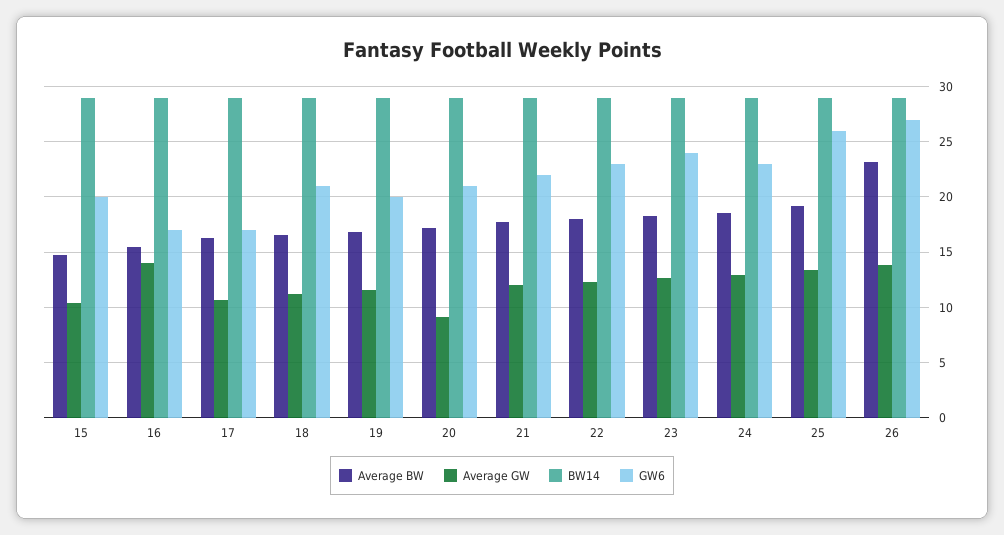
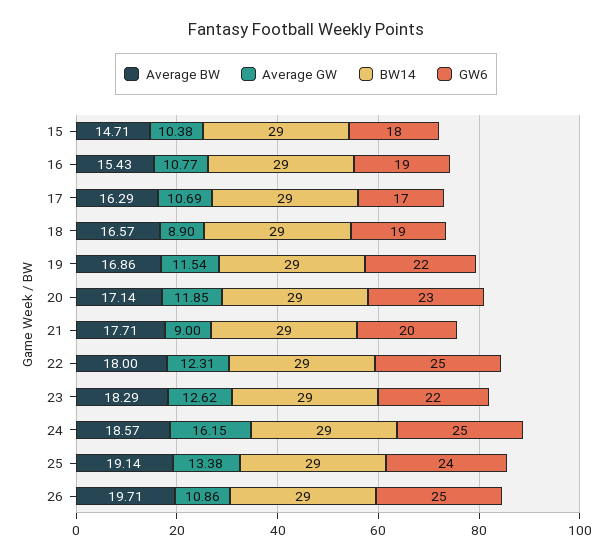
  {
    "Average BW": {
      "15": 14.71,
      "16": 15.43,
      "17": 16.29,
      "18": 16.57,
      "19": 16.86,
      "20": 17.14,
      "21": 17.71,
      "22": 18,
      "23": 18.29,
      "24": 18.57,
      "25": 19.14,
-     "26": 23
+     "26": 19.71
    },
    "Average GW": {
      "15": 10.38,
-     "16": 14,
+     "16": 10.77,
      "17": 10.69,
-     "18": 11,
+     "18": 8.9,
      "19": 11.54,
-     "20": 9,
+     "20": 11.85,
-     "21": 12,
+     "21": 9,
      "22": 12.31,
      "23": 12.62,
-     "24": 13,
+     "24": 16.15,
      "25": 13.38,
-     "26": 14
+     "26": 10.86
    },
    "BW14": {
      "15": 29,
      "16": 29,
      "17": 29,
      "18": 29,
      "19": 29,
      "20": 29,
      "21": 29,
      "22": 29,
      "23": 29,
      "24": 29,
      "25": 29,
      "26": 29
    },
    "GW6": {
-     "15": 20,
+     "15": 18,
-     "16": 17,
+     "16": 19,
      "17": 17,
-     "18": 21,
+     "18": 19,
-     "19": 20,
+     "19": 22,
-     "20": 21,
+     "20": 23,
-     "21": 22,
+     "21": 20,
-     "22": 23,
+     "22": 25,
-     "23": 24,
+     "23": 22,
-     "24": 23,
+     "24": 25,
-     "25": 26,
+     "25": 24,
-     "26": 27
+     "26": 25
    }
  }

